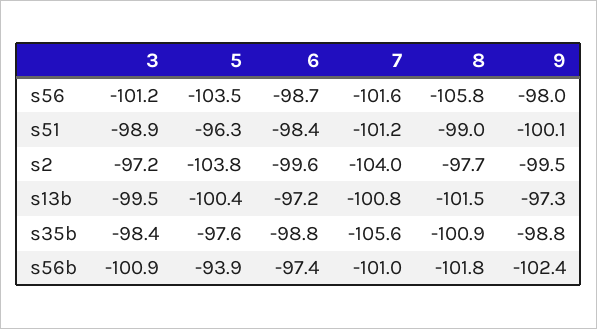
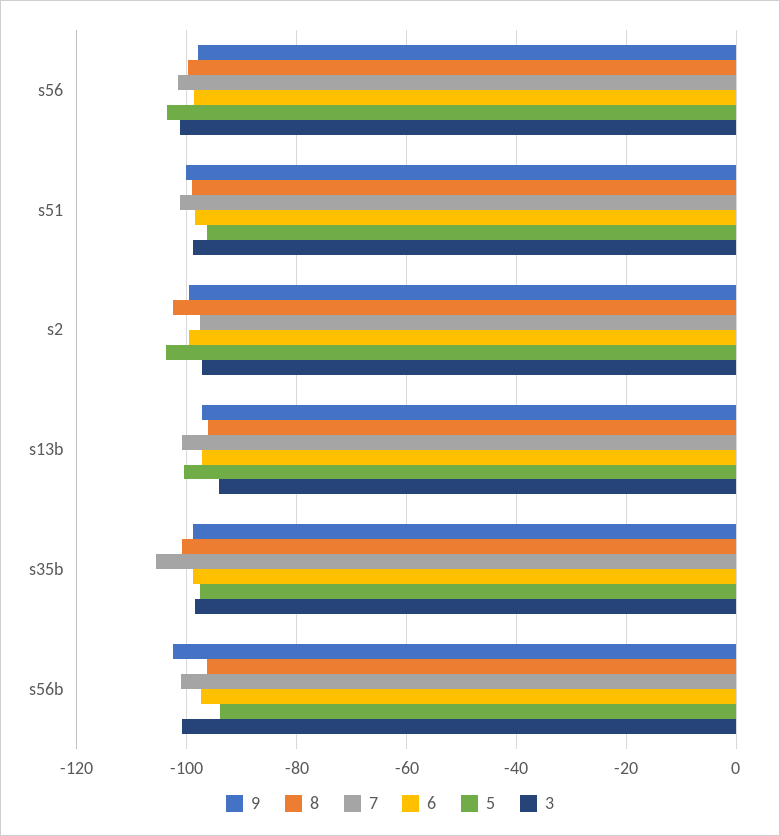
  {
    "3": {
      "s56": -101.2,
      "s51": -98.9,
      "s2": -97.2,
-     "s13b": -99.5,
+     "s13b": -94,
      "s35b": -98.4,
      "s56b": -100.9
    },
    "5": {
      "s56": -103.5,
      "s51": -96.3,
      "s2": -103.8,
      "s13b": -100.4,
      "s35b": -97.6,
      "s56b": -93.9
    },
    "6": {
      "s56": -98.7,
      "s51": -98.4,
      "s2": -99.6,
      "s13b": -97.2,
      "s35b": -98.8,
      "s56b": -97.4
    },
    "7": {
      "s56": -101.6,
      "s51": -101.2,
-     "s2": -104,
+     "s2": -98,
      "s13b": -100.8,
      "s35b": -105.6,
      "s56b": -101
    },
    "8": {
-     "s56": -105.8,
+     "s56": -100,
      "s51": -99,
-     "s2": -97.7,
+     "s2": -102,
-     "s13b": -101.5,
+     "s13b": -96,
      "s35b": -100.9,
-     "s56b": -101.8
+     "s56b": -96
    },
    "9": {
      "s56": -98,
      "s51": -100.1,
      "s2": -99.5,
      "s13b": -97.3,
      "s35b": -98.8,
      "s56b": -102.4
    }
  }

